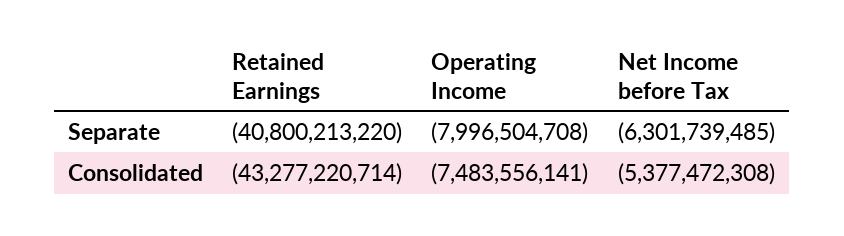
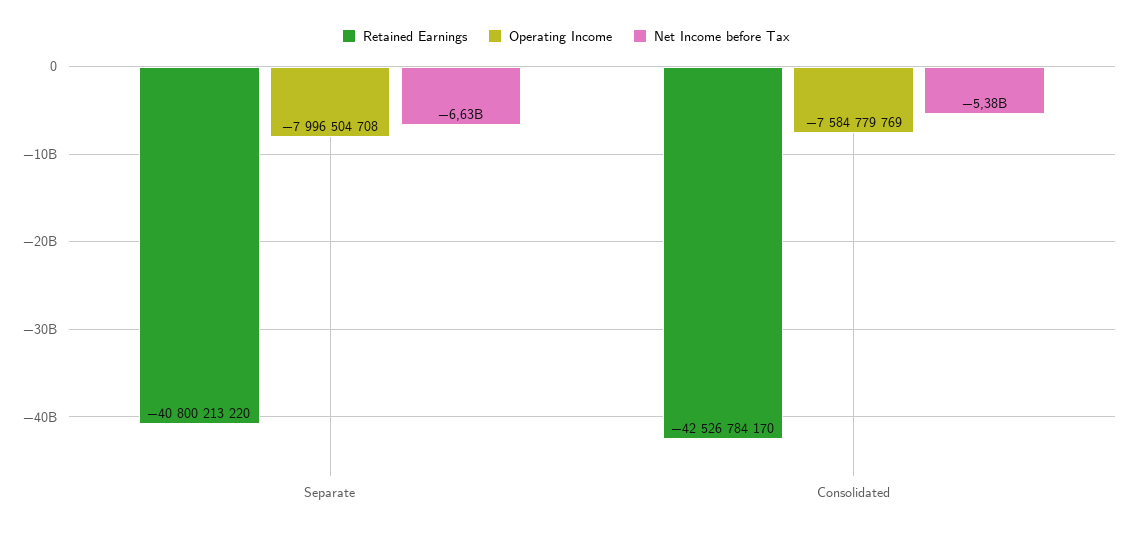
  {
    "Retained Earnings": {
      "Separate": -40800213220,
-     "Consolidated": -43277220714
+     "Consolidated": -42526784170
    },
    "Operating Income": {
      "Separate": -7996504708,
-     "Consolidated": -7483556141
+     "Consolidated": -7584779769
    },
    "Net Income before Tax": {
-     "Separate": -6301739485,
+     "Separate": -6630000000,
      "Consolidated": -5377472308
    }
  }

